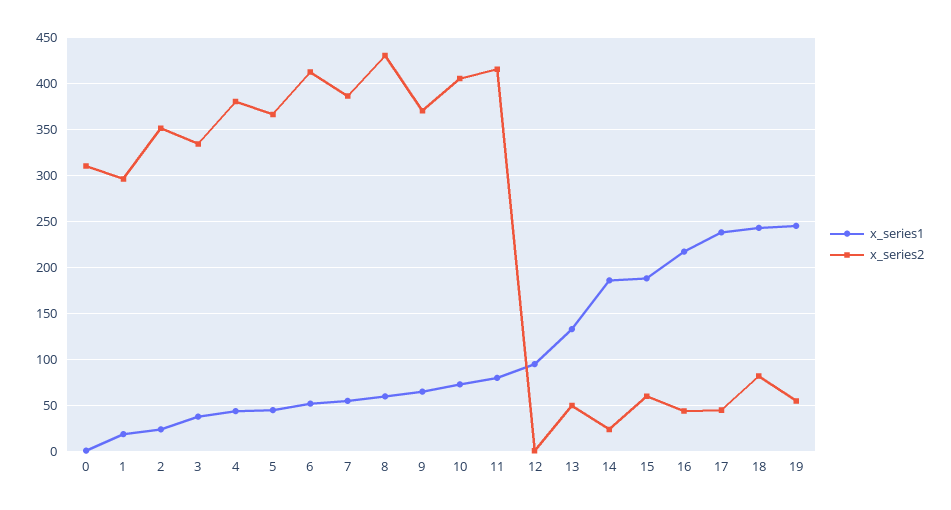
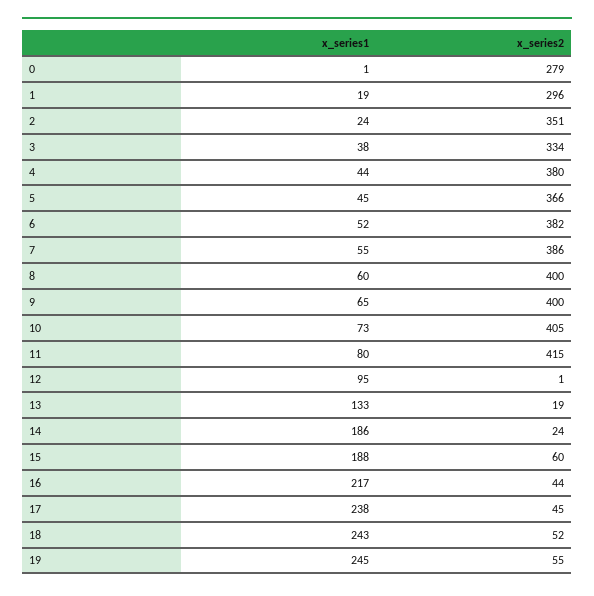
  {
    "x_series1": {
      "0": 1,
      "1": 19,
      "2": 24,
      "3": 38,
      "4": 44,
      "5": 45,
      "6": 52,
      "7": 55,
      "8": 60,
      "9": 65,
      "10": 73,
      "11": 80,
      "12": 95,
      "13": 133,
      "14": 186,
      "15": 188,
      "16": 217,
      "17": 238,
      "18": 243,
      "19": 245
    },
    "x_series2": {
-     "0": 310,
+     "0": 279,
      "1": 296,
      "2": 351,
      "3": 334,
      "4": 380,
      "5": 366,
-     "6": 410,
+     "6": 382,
      "7": 386,
-     "8": 430,
+     "8": 400,
-     "9": 370,
+     "9": 400,
      "10": 405,
      "11": 415,
      "12": 1,
-     "13": 50,
+     "13": 19,
      "14": 24,
      "15": 60,
      "16": 44,
      "17": 45,
-     "18": 80,
+     "18": 52,
      "19": 55
    }
  }

